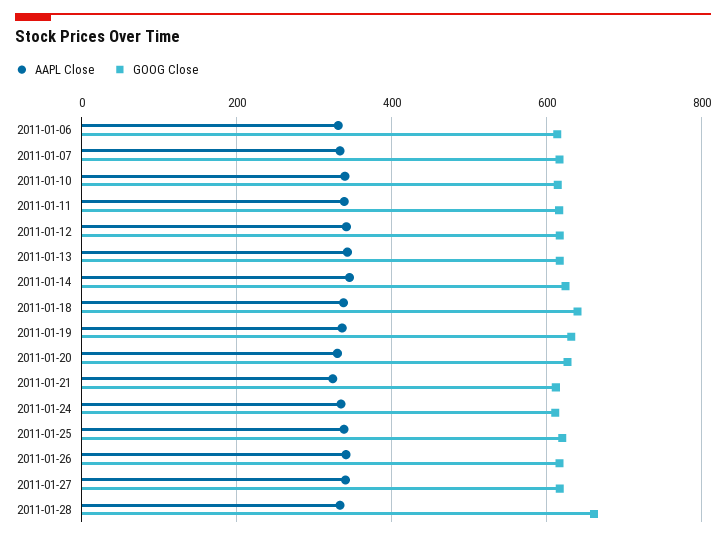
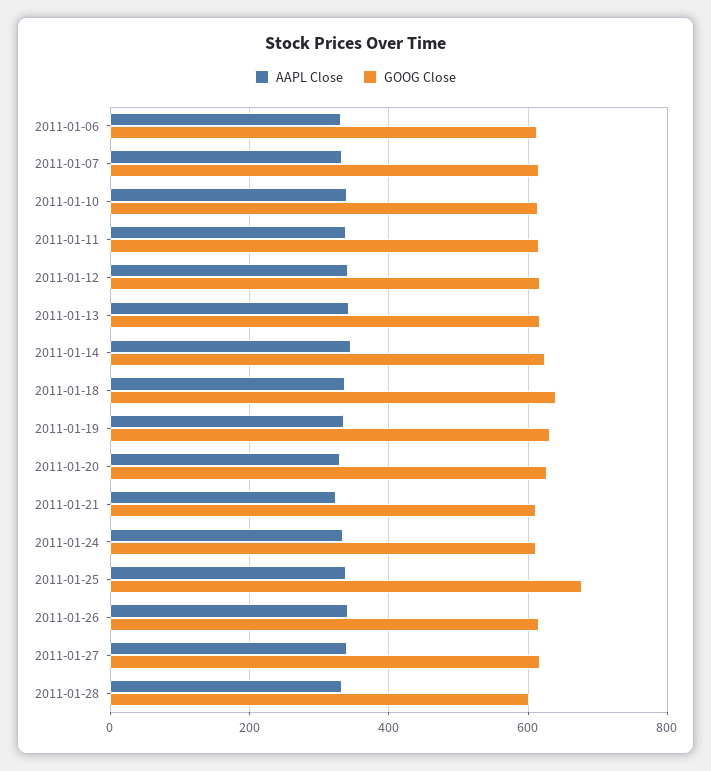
  {
    "AAPL Close": {
      "2011-01-06": 340,
      "2011-01-07": 340,
      "2011-01-10": 340,
      "2011-01-11": 340,
      "2011-01-12": 340,
      "2011-01-13": 340,
      "2011-01-14": 340,
      "2011-01-18": 340,
      "2011-01-19": 340,
      "2011-01-20": 320,
      "2011-01-21": 320,
      "2011-01-24": 340,
      "2011-01-25": 340,
      "2011-01-26": 340,
      "2011-01-27": 340,
      "2011-01-28": 340
    },
    "GOOG Close": {
      "2011-01-06": 620,
      "2011-01-07": 620,
      "2011-01-10": 620,
      "2011-01-11": 620,
      "2011-01-12": 620,
      "2011-01-13": 620,
      "2011-01-14": 620,
      "2011-01-18": 640,
      "2011-01-19": 640,
      "2011-01-20": 620,
      "2011-01-21": 620,
      "2011-01-24": 620,
-     "2011-01-25": 620,
+     "2011-01-25": 680,
      "2011-01-26": 620,
      "2011-01-27": 620,
-     "2011-01-28": 660
+     "2011-01-28": 600
    }
  }

